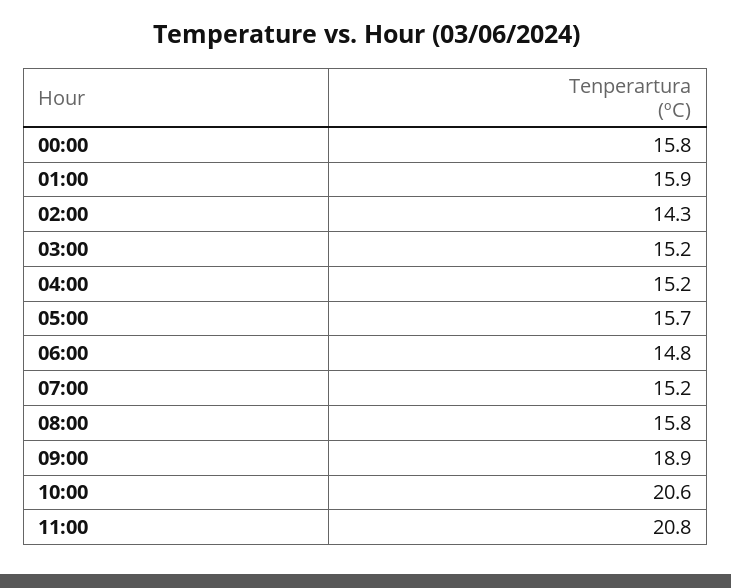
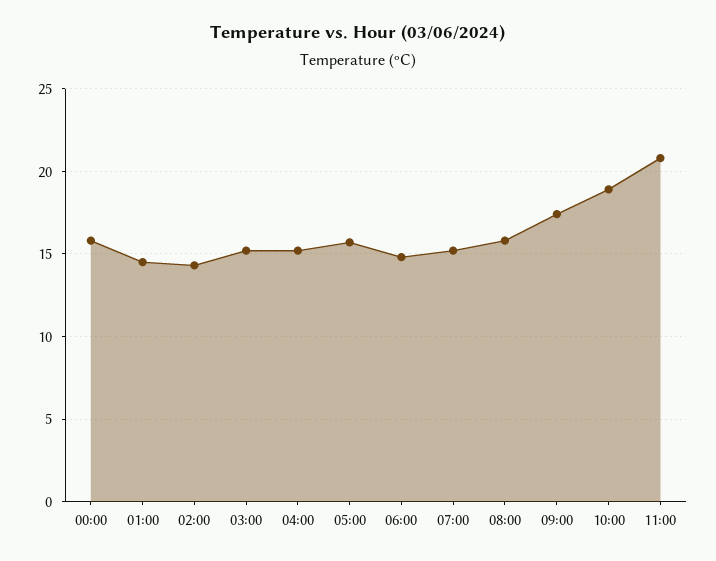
  {
    "00:00": 15.8,
-   "01:00": 15.9,
+   "01:00": 14.5,
    "02:00": 14.3,
    "03:00": 15.2,
    "04:00": 15.2,
    "05:00": 15.7,
    "06:00": 14.8,
    "07:00": 15.2,
    "08:00": 15.8,
-   "09:00": 18.9,
+   "09:00": 17.5,
-   "10:00": 20.6,
+   "10:00": 19,
    "11:00": 20.8
  }

